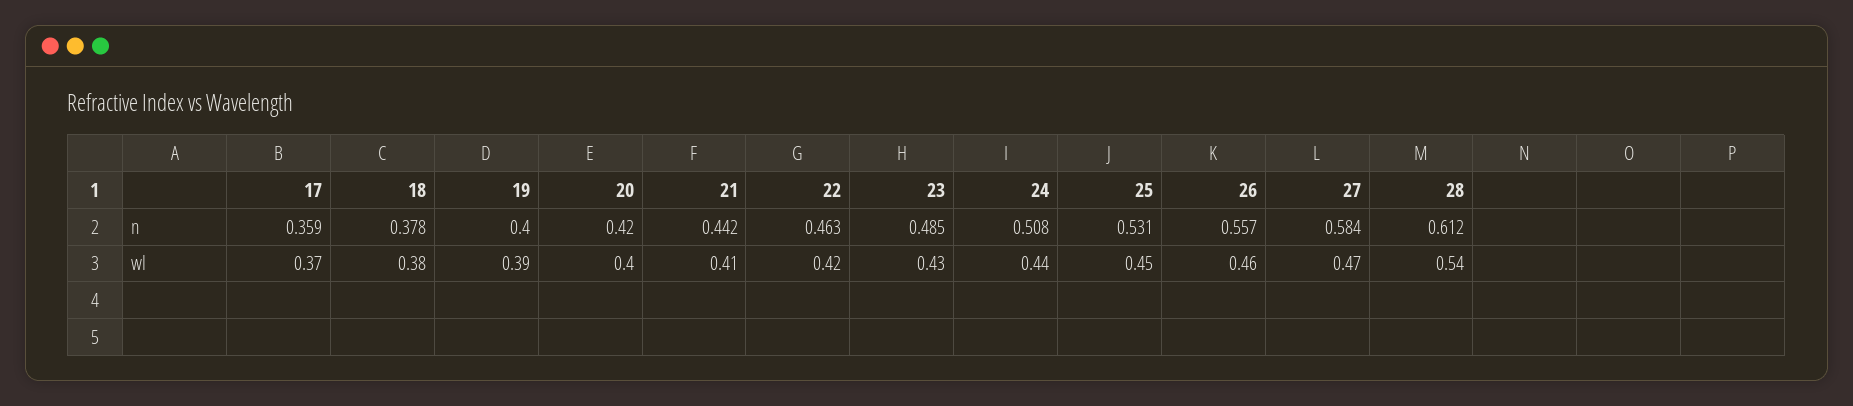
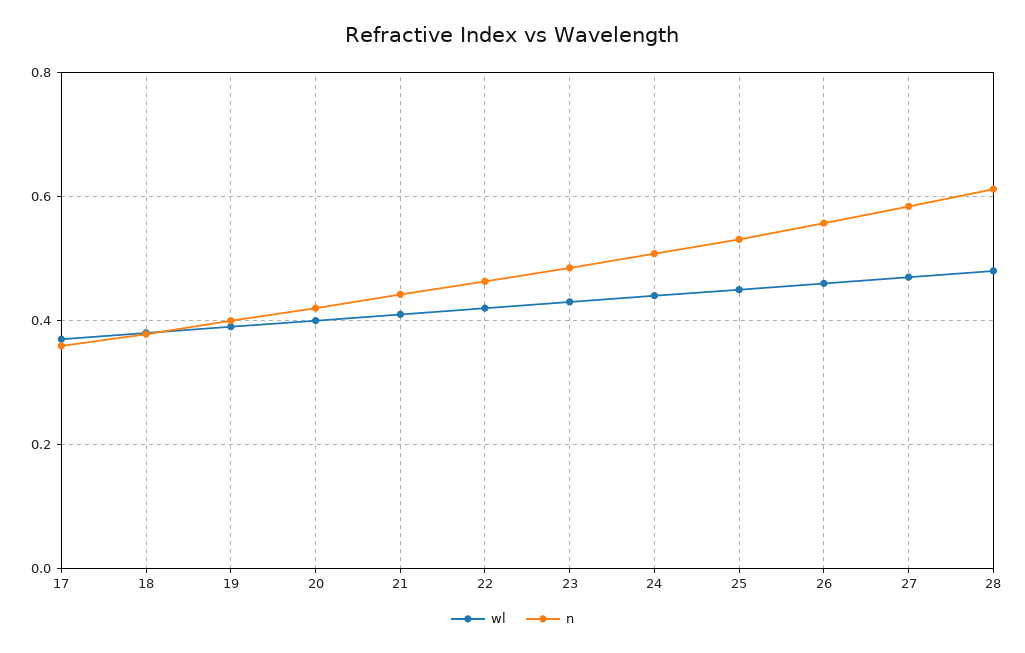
  {
    "n": {
      "17": 0.359,
      "18": 0.378,
      "19": 0.4,
      "20": 0.42,
      "21": 0.442,
      "22": 0.463,
      "23": 0.485,
      "24": 0.508,
      "25": 0.531,
      "26": 0.557,
      "27": 0.584,
      "28": 0.612
    },
    "wl": {
      "17": 0.37,
      "18": 0.38,
      "19": 0.39,
      "20": 0.4,
      "21": 0.41,
      "22": 0.42,
      "23": 0.43,
      "24": 0.44,
      "25": 0.45,
      "26": 0.46,
      "27": 0.47,
-     "28": 0.54
+     "28": 0.48
    }
  }

